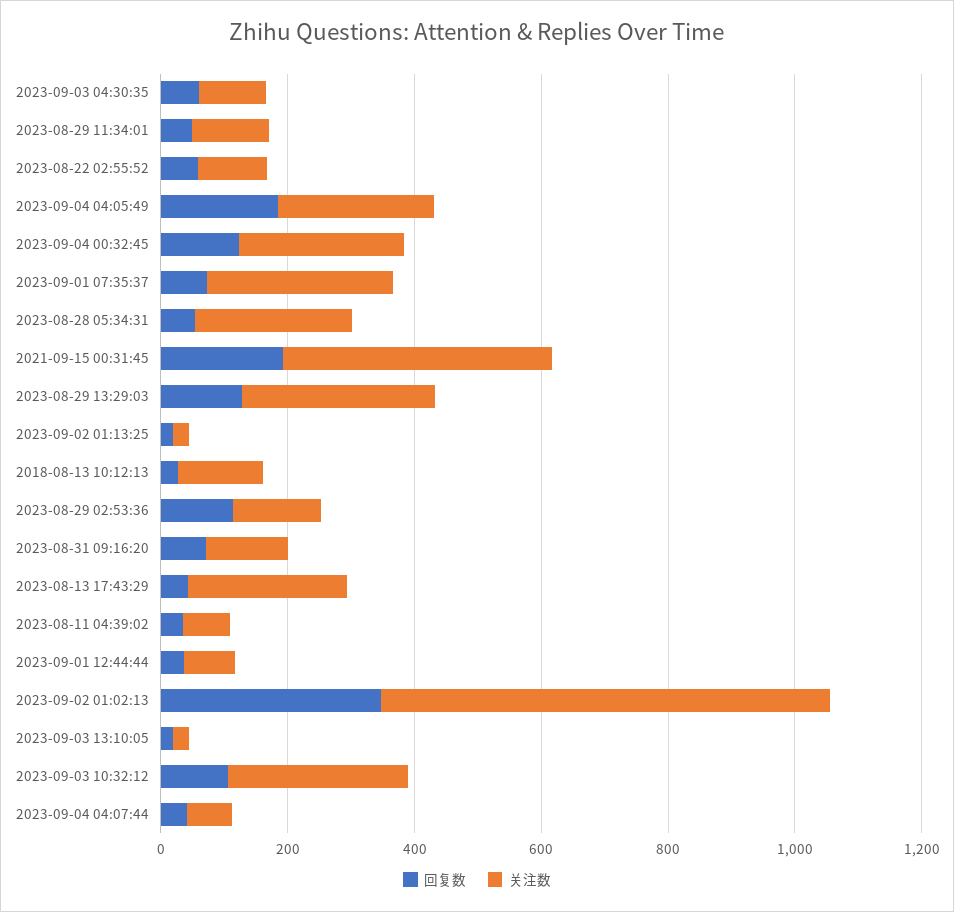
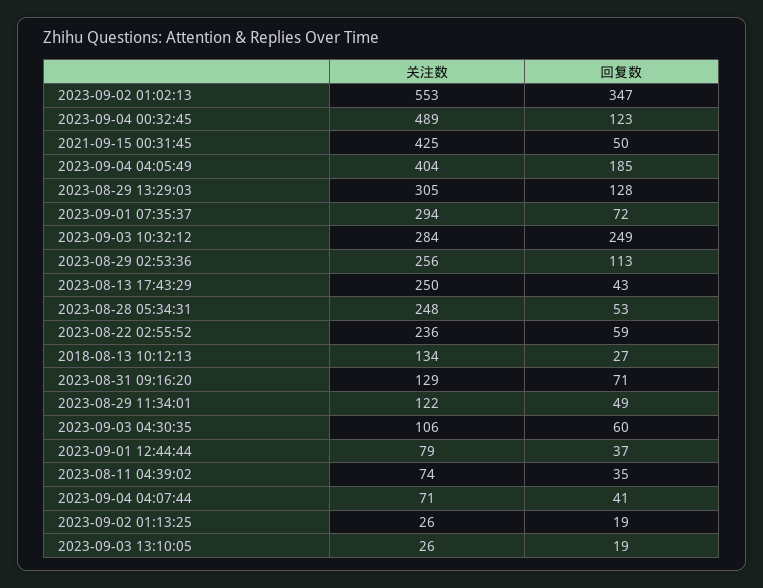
  {
    "回复数": {
      "2023-09-03 04:30:35": 60,
      "2023-08-29 11:34:01": 49,
      "2023-08-22 02:55:52": 59,
      "2023-09-04 04:05:49": 185,
      "2023-09-04 00:32:45": 123,
      "2023-09-01 07:35:37": 72,
      "2023-08-28 05:34:31": 53,
-     "2021-09-15 00:31:45": 200,
+     "2021-09-15 00:31:45": 50,
      "2023-08-29 13:29:03": 128,
      "2023-09-02 01:13:25": 19,
      "2018-08-13 10:12:13": 27,
      "2023-08-29 02:53:36": 113,
      "2023-08-31 09:16:20": 71,
      "2023-08-13 17:43:29": 43,
      "2023-08-11 04:39:02": 35,
      "2023-09-01 12:44:44": 37,
      "2023-09-02 01:02:13": 347,
      "2023-09-03 13:10:05": 19,
-     "2023-09-03 10:32:12": 100,
+     "2023-09-03 10:32:12": 249,
      "2023-09-04 04:07:44": 41
    },
    "关注数": {
      "2023-09-03 04:30:35": 106,
      "2023-08-29 11:34:01": 122,
-     "2023-08-22 02:55:52": 100,
+     "2023-08-22 02:55:52": 236,
-     "2023-09-04 04:05:49": 250,
+     "2023-09-04 04:05:49": 404,
-     "2023-09-04 00:32:45": 250,
+     "2023-09-04 00:32:45": 489,
      "2023-09-01 07:35:37": 294,
      "2023-08-28 05:34:31": 248,
      "2021-09-15 00:31:45": 425,
      "2023-08-29 13:29:03": 305,
      "2023-09-02 01:13:25": 26,
      "2018-08-13 10:12:13": 134,
-     "2023-08-29 02:53:36": 150,
+     "2023-08-29 02:53:36": 256,
      "2023-08-31 09:16:20": 129,
      "2023-08-13 17:43:29": 250,
      "2023-08-11 04:39:02": 74,
      "2023-09-01 12:44:44": 79,
-     "2023-09-02 01:02:13": 700,
+     "2023-09-02 01:02:13": 553,
      "2023-09-03 13:10:05": 26,
      "2023-09-03 10:32:12": 284,
      "2023-09-04 04:07:44": 71
    }
  }

